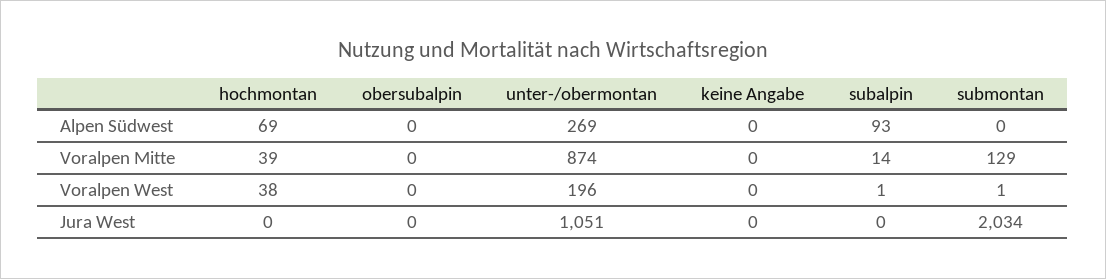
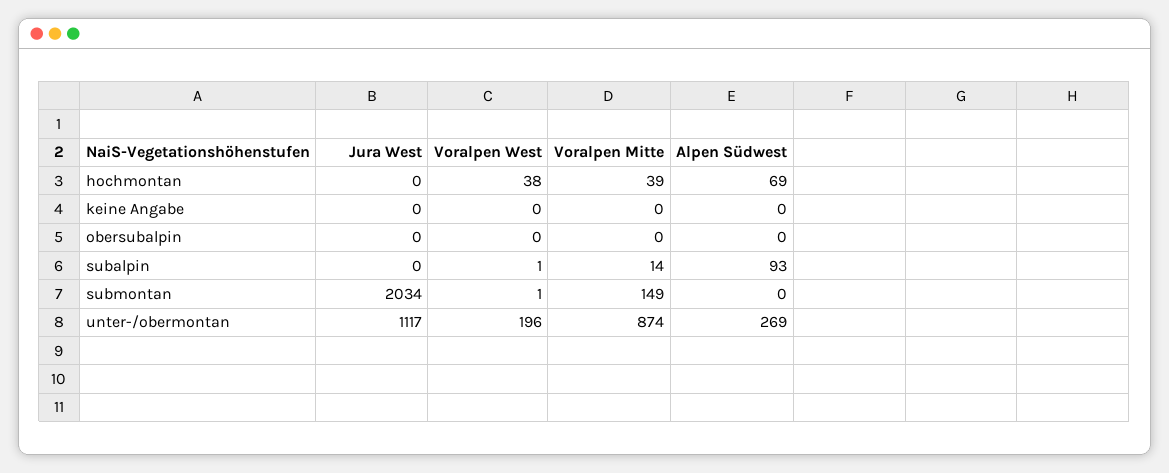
  {
    "hochmontan": {
      "Alpen Südwest": 69,
      "Voralpen Mitte": 39,
      "Voralpen West": 38,
      "Jura West": 0
    },
    "obersubalpin": {
      "Alpen Südwest": 0,
      "Voralpen Mitte": 0,
      "Voralpen West": 0,
      "Jura West": 0
    },
    "unter-/obermontan": {
      "Alpen Südwest": 269,
      "Voralpen Mitte": 874,
      "Voralpen West": 196,
-     "Jura West": 1051
+     "Jura West": 1117
    },
    "keine Angabe": {
      "Alpen Südwest": 0,
      "Voralpen Mitte": 0,
      "Voralpen West": 0,
      "Jura West": 0
    },
    "subalpin": {
      "Alpen Südwest": 93,
      "Voralpen Mitte": 14,
      "Voralpen West": 1,
      "Jura West": 0
    },
    "submontan": {
      "Alpen Südwest": 0,
-     "Voralpen Mitte": 129,
+     "Voralpen Mitte": 149,
      "Voralpen West": 1,
      "Jura West": 2034
    }
  }

